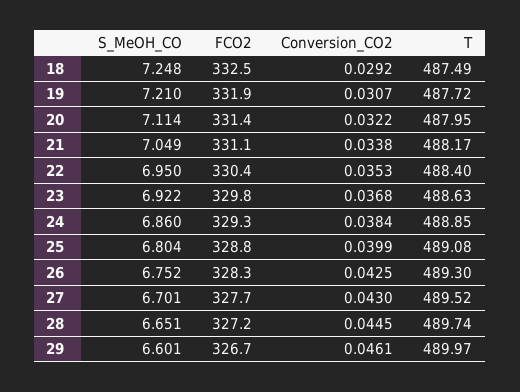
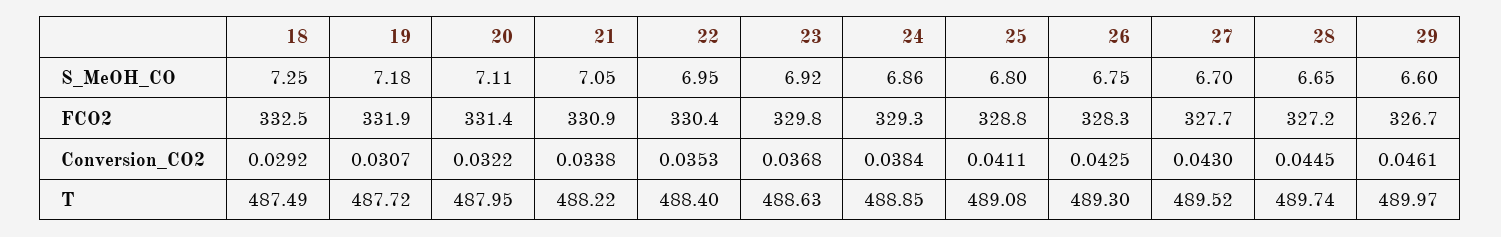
  {
    "S_MeOH_CO": {
      "18": 7.248,
-     "19": 7.21,
+     "19": 7.18,
      "20": 7.114,
      "21": 7.049,
      "22": 6.95,
      "23": 6.922,
      "24": 6.86,
      "25": 6.804,
      "26": 6.752,
      "27": 6.701,
      "28": 6.651,
      "29": 6.601
    },
    "FCO2": {
      "18": 332.5,
      "19": 331.9,
      "20": 331.4,
-     "21": 331.1,
+     "21": 330.9,
      "22": 330.4,
      "23": 329.8,
      "24": 329.3,
      "25": 328.8,
      "26": 328.3,
      "27": 327.7,
      "28": 327.2,
      "29": 326.7
    },
    "Conversion_CO2": {
      "18": 0.0292,
      "19": 0.0307,
      "20": 0.0322,
      "21": 0.0338,
      "22": 0.0353,
      "23": 0.0368,
      "24": 0.0384,
-     "25": 0.0399,
+     "25": 0.0411,
      "26": 0.0425,
      "27": 0.043,
      "28": 0.0445,
      "29": 0.0461
    },
    "T": {
      "18": 487.49,
      "19": 487.72,
      "20": 487.95,
-     "21": 488.17,
+     "21": 488.22,
      "22": 488.4,
      "23": 488.63,
      "24": 488.85,
      "25": 489.08,
      "26": 489.3,
      "27": 489.52,
      "28": 489.74,
      "29": 489.97
    }
  }

